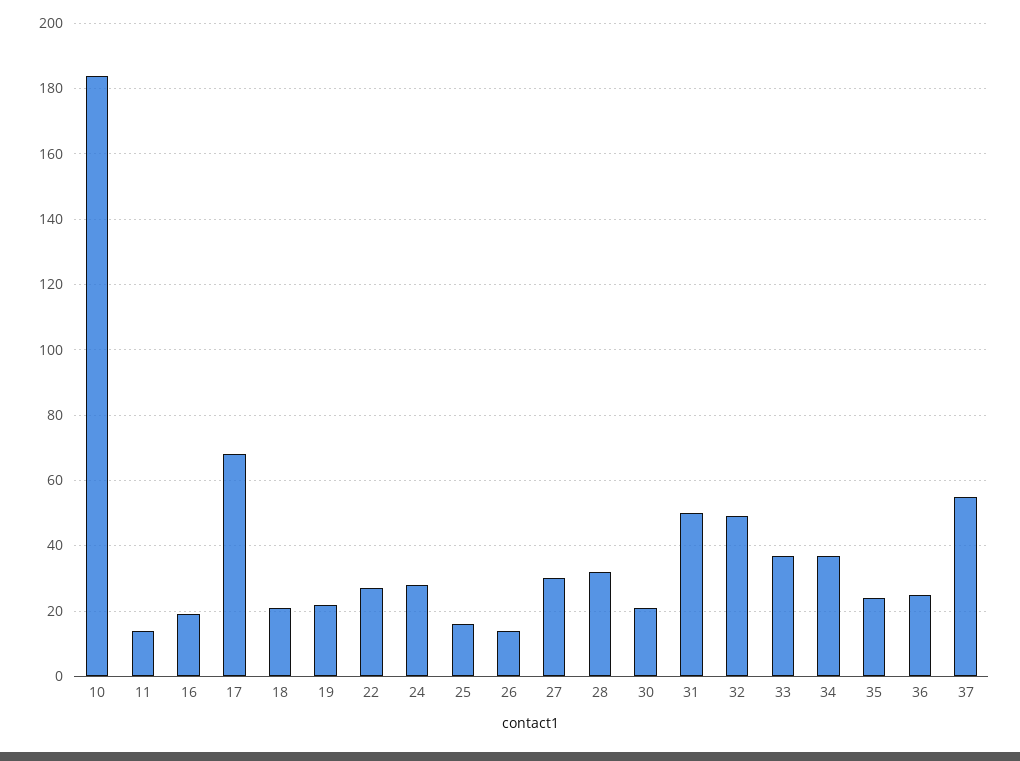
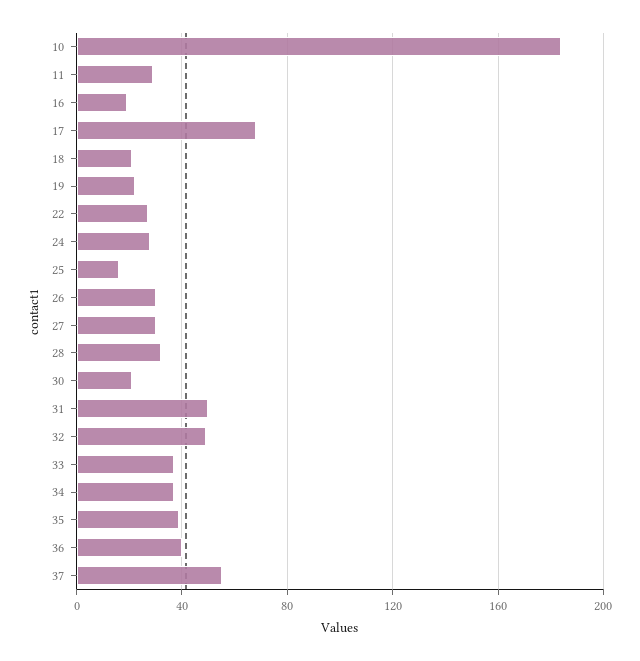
  {
    "10": 185,
-   "11": 15,
+   "11": 30,
    "16": 20,
    "17": 70,
    "18": 20,
    "19": 20,
    "22": 25,
    "24": 30,
    "25": 15,
-   "26": 15,
+   "26": 30,
    "27": 30,
    "28": 30,
    "30": 20,
    "31": 50,
    "32": 50,
    "33": 35,
    "34": 35,
-   "35": 25,
+   "35": 40,
-   "36": 25,
+   "36": 40,
    "37": 55
  }

